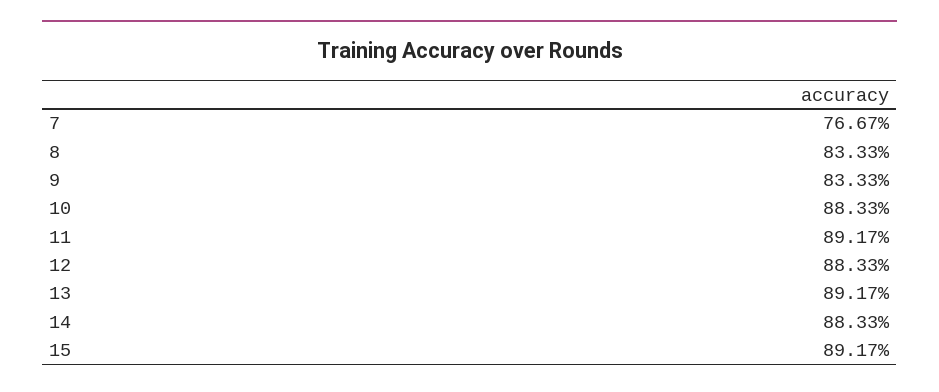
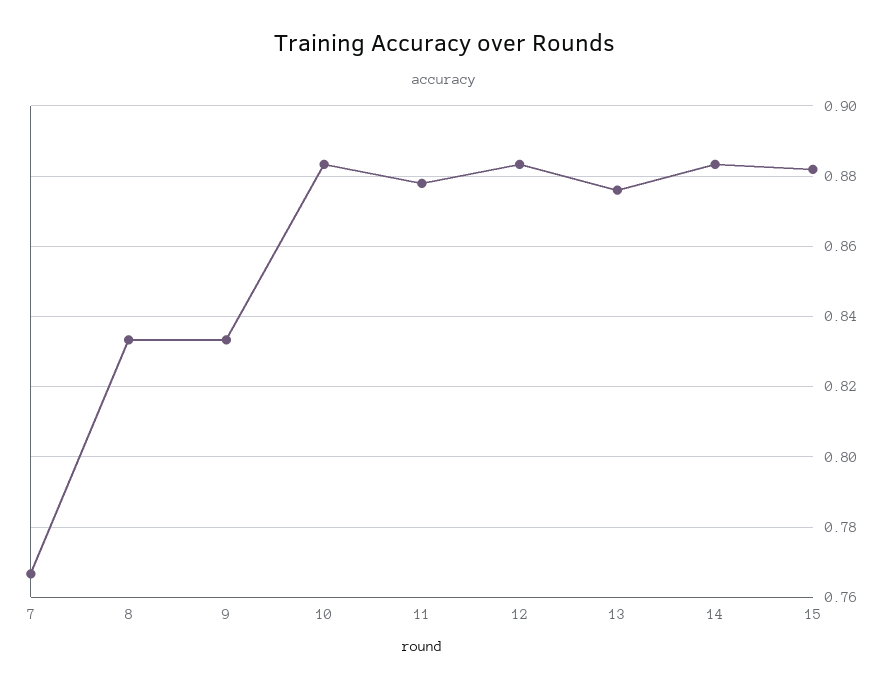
  {
    "7": 0.7667,
    "8": 0.8333,
    "9": 0.8333,
    "10": 0.8833,
-   "11": 0.8917,
+   "11": 0.878,
    "12": 0.8833,
-   "13": 0.8917,
+   "13": 0.876,
    "14": 0.8833,
-   "15": 0.8917
+   "15": 0.882
  }

